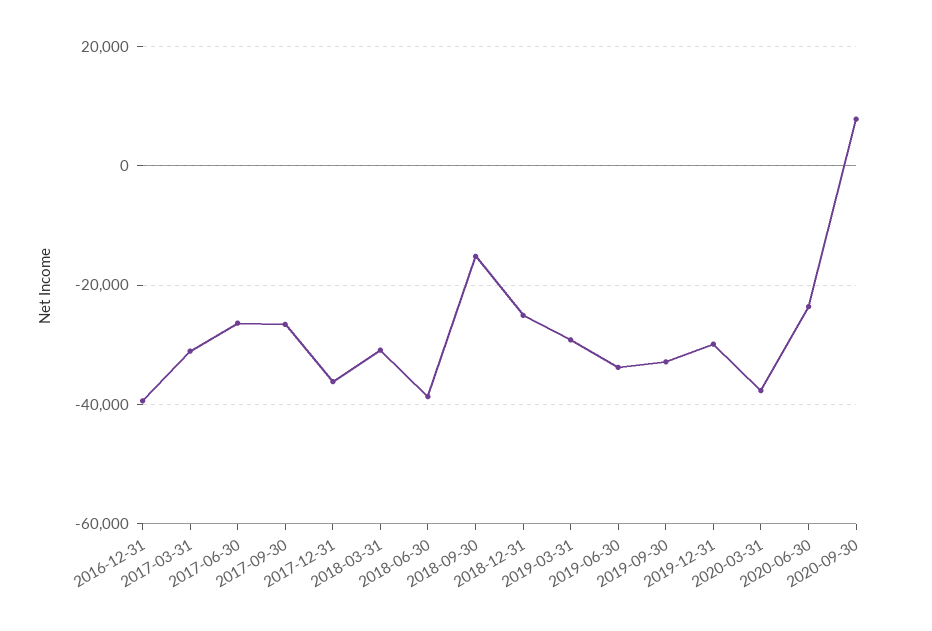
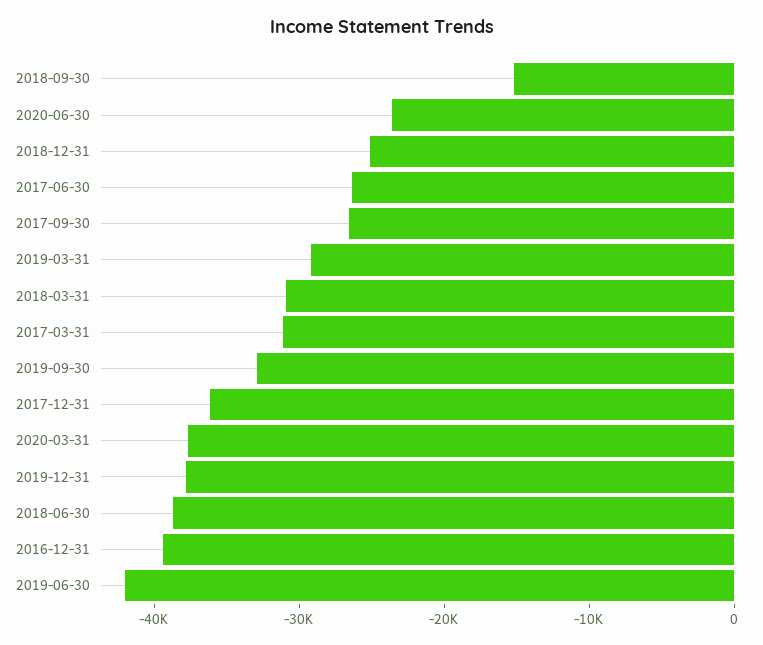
  {
    "2016-12-31": -40000,
    "2017-03-31": -32000,
    "2017-06-30": -26000,
    "2017-09-30": -26000,
    "2017-12-31": -36000,
    "2018-03-31": -30000,
    "2018-06-30": -38000,
    "2018-09-30": -16000,
    "2018-12-31": -26000,
    "2019-03-31": -30000,
-   "2019-06-30": -34000,
+   "2019-06-30": -42000,
    "2019-09-30": -32000,
-   "2019-12-31": -30000,
+   "2019-12-31": -38000,
    "2020-03-31": -38000,
-   "2020-06-30": -24000,
+   "2020-06-30": -24000
-   "2020-09-30": 8000
  }

